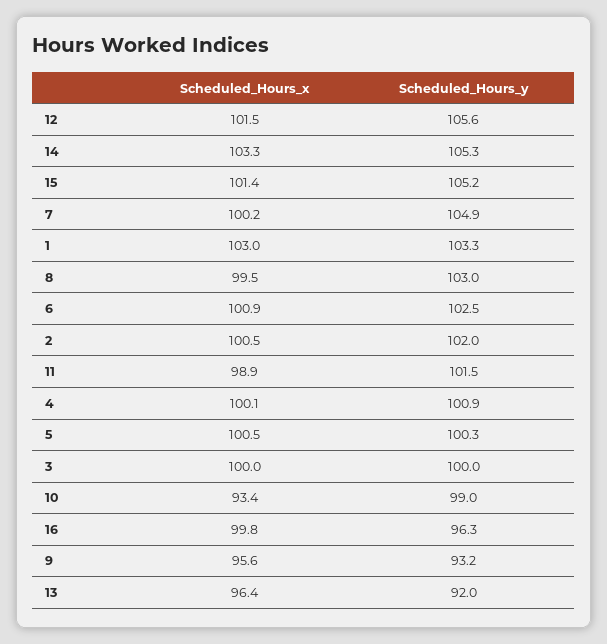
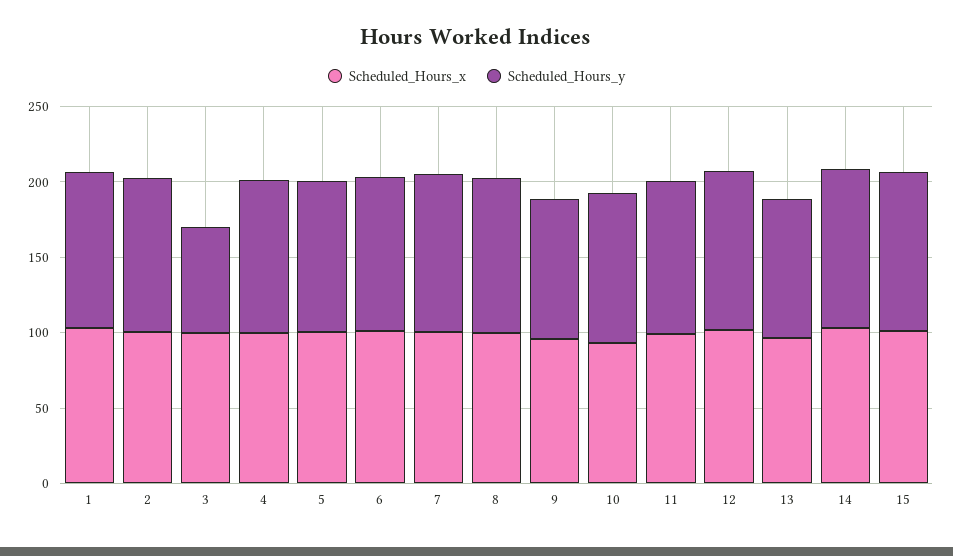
  {
    "Scheduled_Hours_x": {
      "12": 101.5,
      "14": 103.3,
      "15": 101.4,
      "7": 100.2,
      "1": 103,
      "8": 99.5,
      "6": 100.9,
      "2": 100.5,
      "11": 98.9,
      "4": 100.1,
      "5": 100.5,
      "3": 100,
      "10": 93.4,
-     "16": 99.8,
      "9": 95.6,
      "13": 96.4
    },
    "Scheduled_Hours_y": {
      "12": 105.6,
      "14": 105.3,
      "15": 105.2,
      "7": 104.9,
      "1": 103.3,
      "8": 103,
      "6": 102.5,
      "2": 102,
      "11": 101.5,
      "4": 100.9,
      "5": 100.3,
-     "3": 100,
+     "3": 70,
      "10": 99,
-     "16": 96.3,
      "9": 93.2,
      "13": 92
    }
  }

